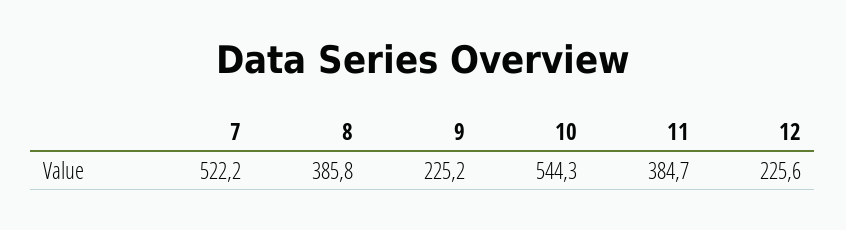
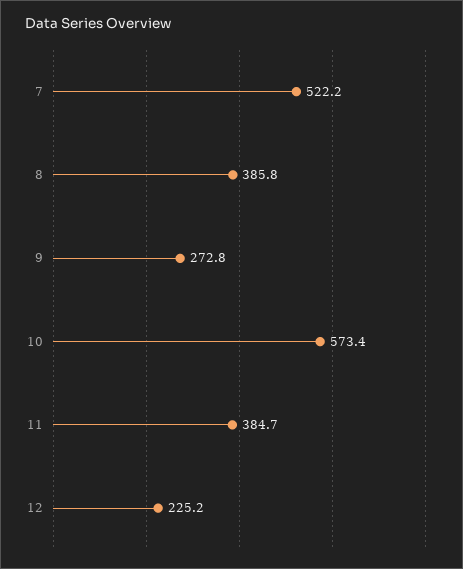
  {
    "7": 522.2,
    "8": 385.8,
-   "9": 225.2,
+   "9": 272.8,
-   "10": 544.3,
+   "10": 573.4,
    "11": 384.7,
-   "12": 225.6
+   "12": 225.2
  }

